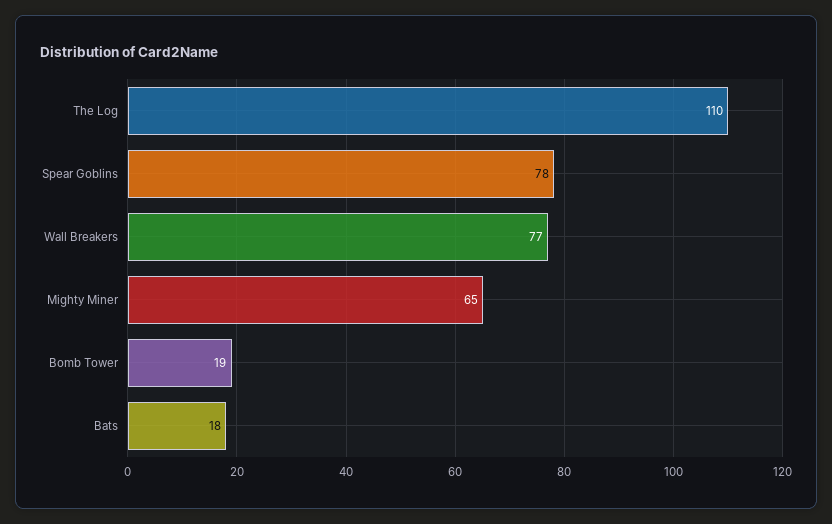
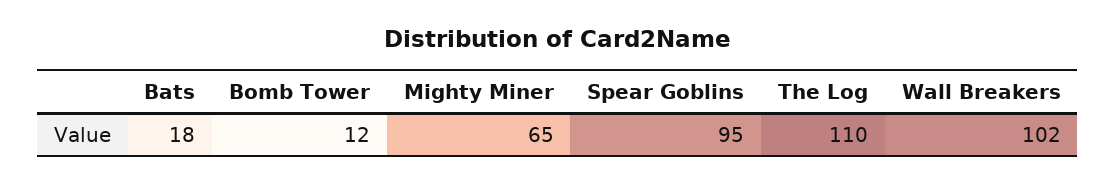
  {
    "The Log": 110,
-   "Spear Goblins": 78,
+   "Spear Goblins": 95,
-   "Wall Breakers": 77,
+   "Wall Breakers": 102,
    "Mighty Miner": 65,
-   "Bomb Tower": 19,
+   "Bomb Tower": 12,
    "Bats": 18
  }

